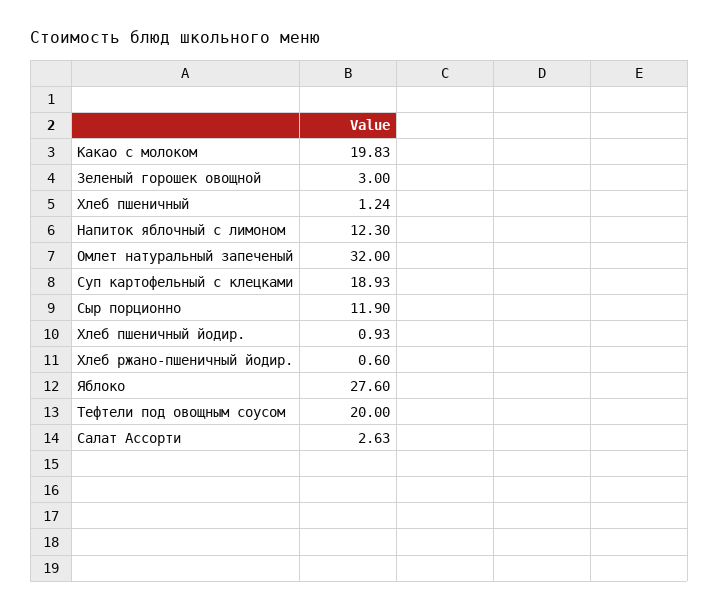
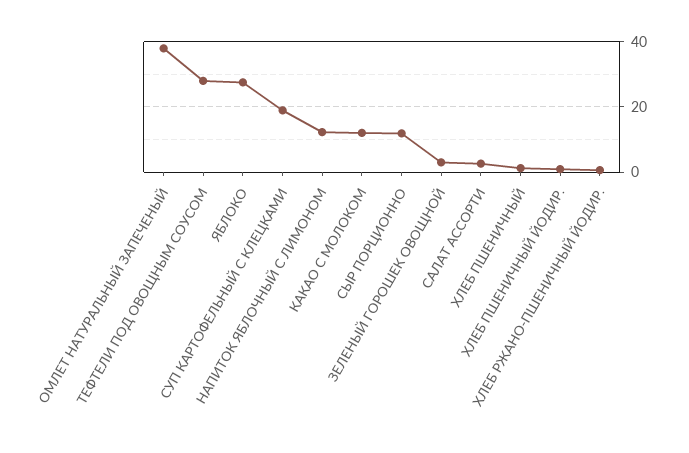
  {
-   "Какао с молоком": 19.83,
+   "Какао с молоком": 12,
    "Зеленый горошек овощной": 3,
    "Хлеб пшеничный": 1.24,
    "Напиток яблочный с лимоном": 12.3,
-   "Омлет натуральный запеченый": 32,
+   "Омлет натуральный запеченый": 38,
    "Суп картофельный с клецками": 18.93,
    "Сыр порционно": 11.9,
    "Хлеб пшеничный йодир.": 0.93,
    "Хлеб ржано-пшеничный йодир.": 0.6,
    "Яблоко": 27.6,
-   "Тефтели под овощным соусом": 20,
+   "Тефтели под овощным соусом": 28,
    "Салат Ассорти": 2.63
  }

